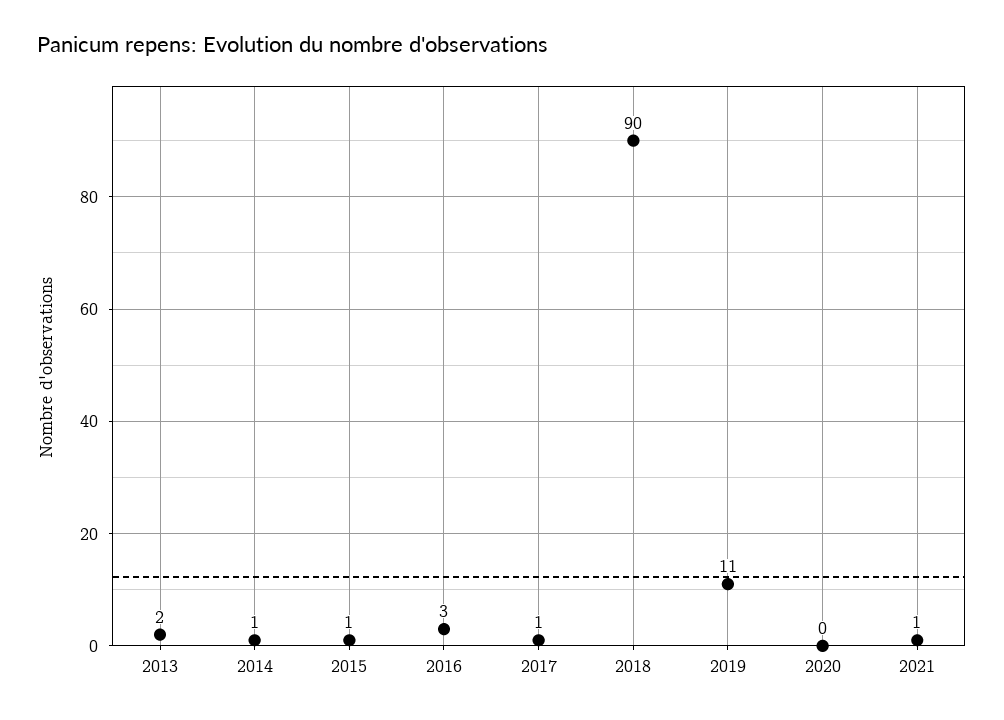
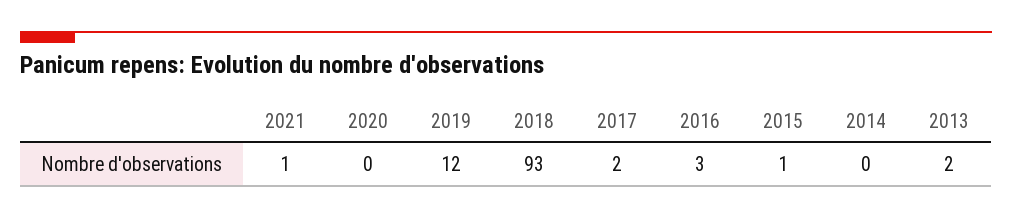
  {
    "2013": 2,
-   "2014": 1,
+   "2014": 0,
    "2015": 1,
    "2016": 3,
-   "2017": 1,
+   "2017": 2,
-   "2018": 90,
+   "2018": 93,
-   "2019": 11,
+   "2019": 12,
    "2020": 0,
    "2021": 1
  }

